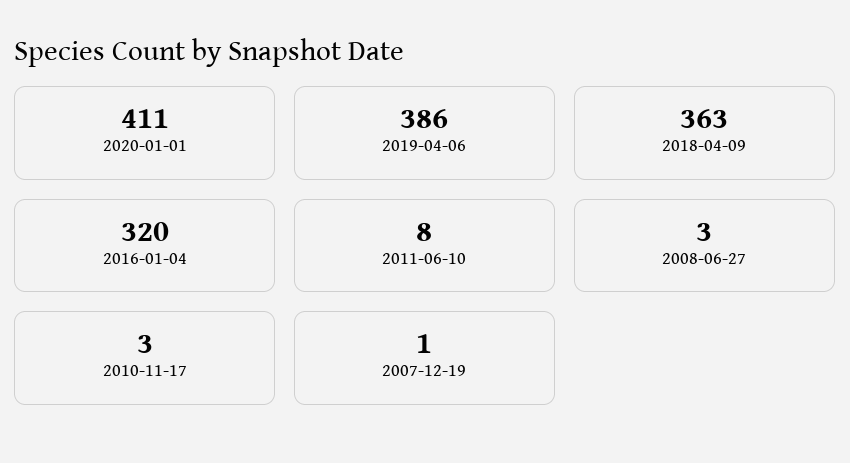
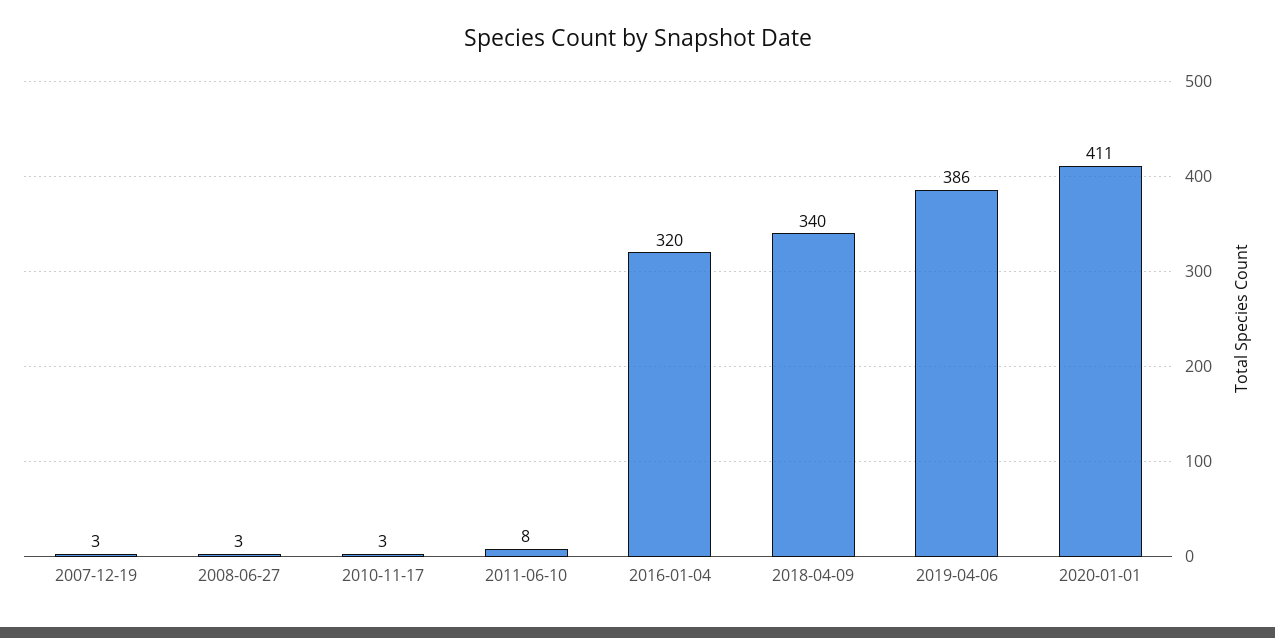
  {
    "2020-01-01": 411,
    "2019-04-06": 386,
-   "2018-04-09": 363,
+   "2018-04-09": 340,
    "2016-01-04": 320,
    "2011-06-10": 8,
    "2008-06-27": 3,
    "2010-11-17": 3,
-   "2007-12-19": 1
+   "2007-12-19": 3
  }

